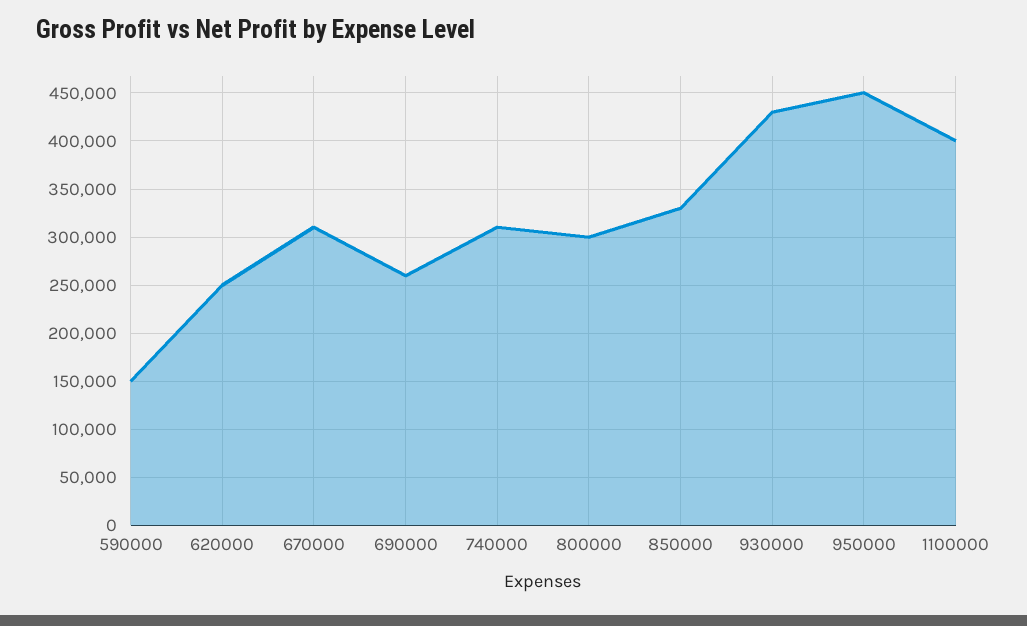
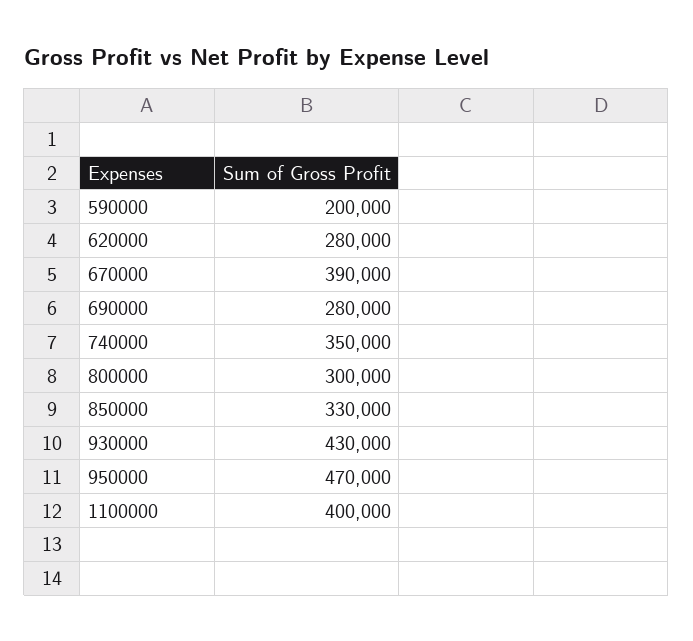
  {
-   "590000": 150000,
+   "590000": 200000,
-   "620000": 250000,
+   "620000": 280000,
-   "670000": 310000,
+   "670000": 390000,
-   "690000": 260000,
+   "690000": 280000,
-   "740000": 310000,
+   "740000": 350000,
    "800000": 300000,
    "850000": 330000,
    "930000": 430000,
-   "950000": 450000,
+   "950000": 470000,
    "1100000": 400000
  }

